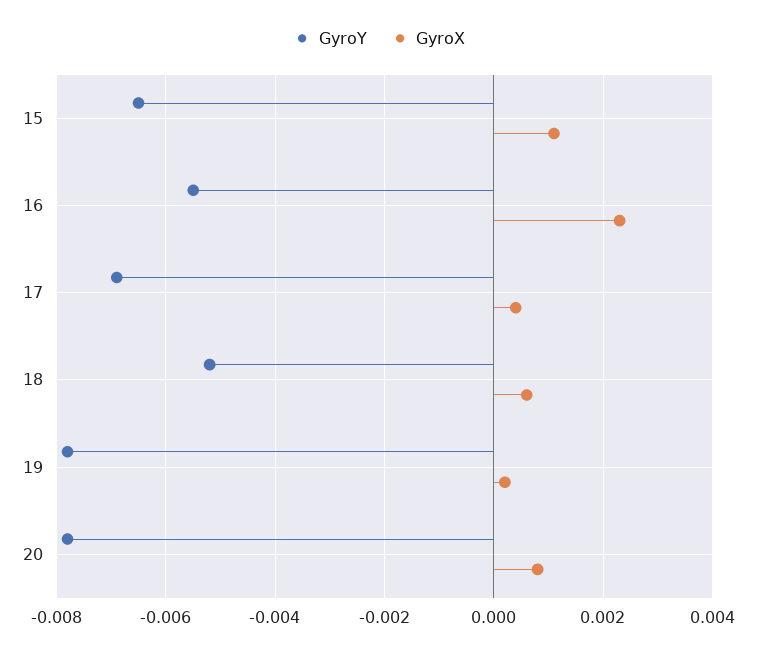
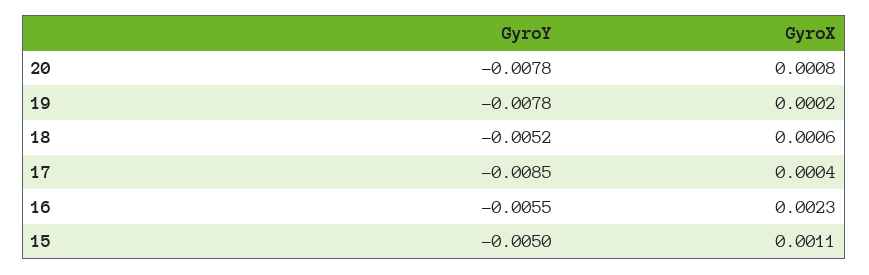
  {
    "GyroY": {
-     "15": -0.0065,
+     "15": -0.005,
      "16": -0.0055,
-     "17": -0.007,
+     "17": -0.0085,
      "18": -0.0052,
      "19": -0.0078,
      "20": -0.0078
    },
    "GyroX": {
      "15": 0.0011,
      "16": 0.0023,
      "17": 0.0004,
      "18": 0.0006,
      "19": 0.0002,
      "20": 0.0008
    }
  }

